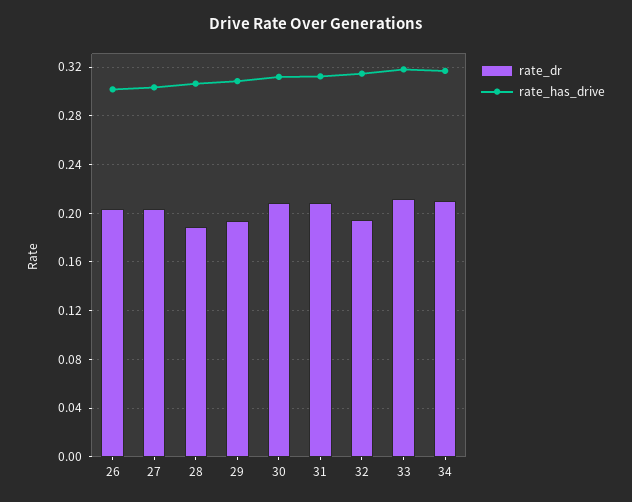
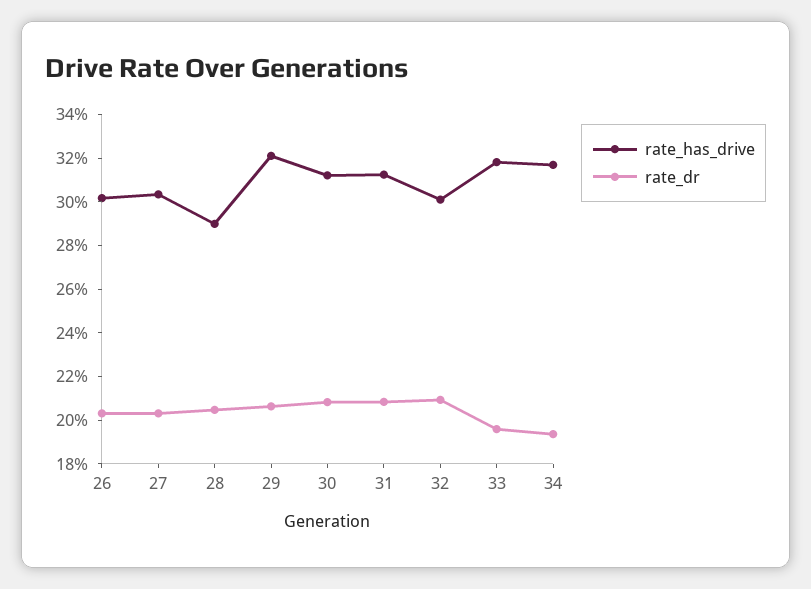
  {
    "rate_dr": {
      "26": 0.205,
      "27": 0.205,
-     "28": 0.19,
+     "28": 0.205,
-     "29": 0.195,
+     "29": 0.205,
      "30": 0.21,
      "31": 0.21,
-     "32": 0.195,
+     "32": 0.21,
-     "33": 0.21,
+     "33": 0.195,
-     "34": 0.21
+     "34": 0.195
    },
    "rate_has_drive": {
      "26": 0.3,
      "27": 0.305,
-     "28": 0.305,
+     "28": 0.29,
-     "29": 0.31,
+     "29": 0.32,
      "30": 0.31,
      "31": 0.315,
-     "32": 0.315,
+     "32": 0.3,
      "33": 0.32,
      "34": 0.315
    }
  }

